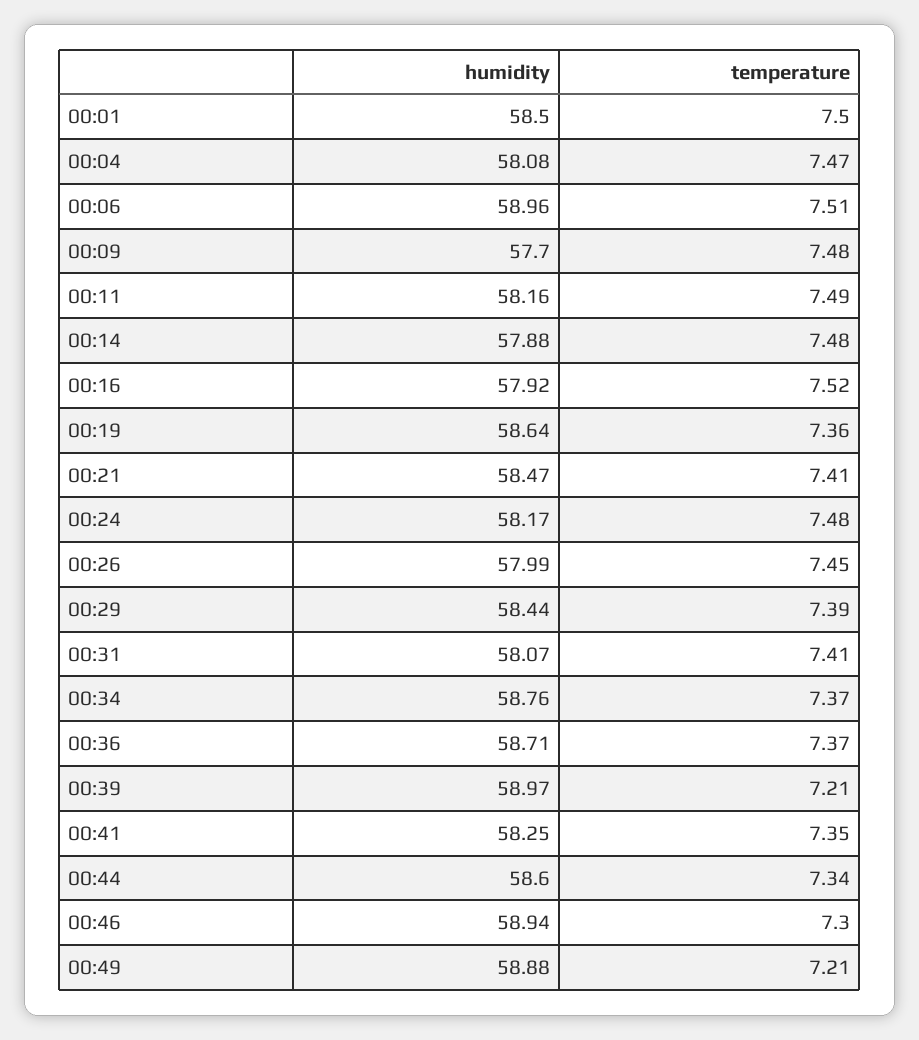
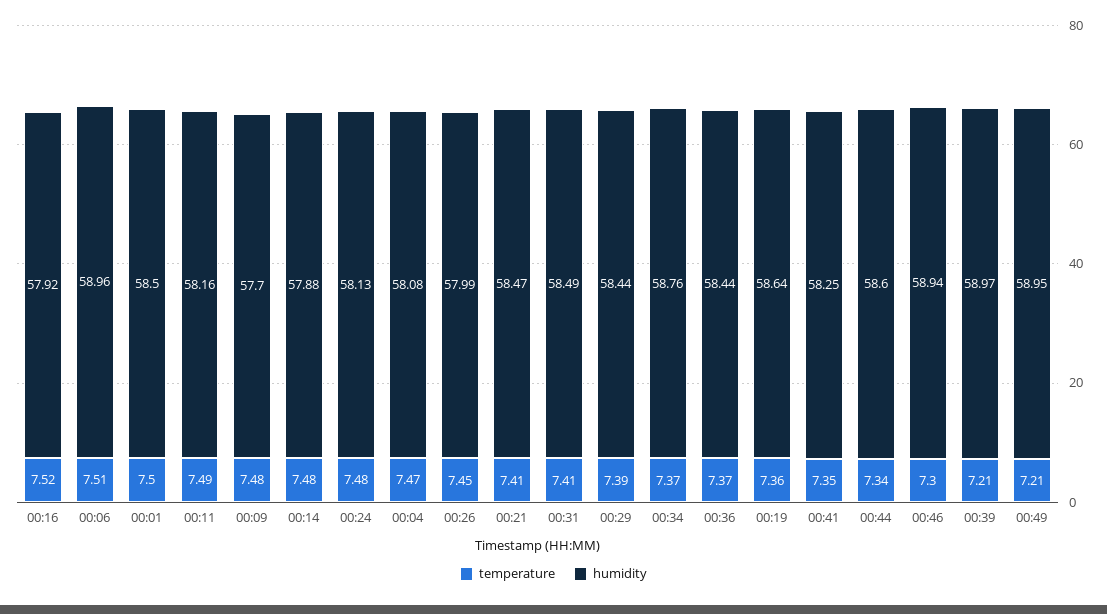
  {
    "humidity": {
      "00:01": 58.5,
      "00:04": 58.08,
      "00:06": 58.96,
      "00:09": 57.7,
      "00:11": 58.16,
      "00:14": 57.88,
      "00:16": 57.92,
      "00:19": 58.64,
      "00:21": 58.47,
-     "00:24": 58.17,
+     "00:24": 58.13,
      "00:26": 57.99,
      "00:29": 58.44,
-     "00:31": 58.07,
+     "00:31": 58.49,
      "00:34": 58.76,
-     "00:36": 58.71,
+     "00:36": 58.44,
      "00:39": 58.97,
      "00:41": 58.25,
      "00:44": 58.6,
      "00:46": 58.94,
-     "00:49": 58.88
+     "00:49": 58.95
    },
    "temperature": {
      "00:01": 7.5,
      "00:04": 7.47,
      "00:06": 7.51,
      "00:09": 7.48,
      "00:11": 7.49,
      "00:14": 7.48,
      "00:16": 7.52,
      "00:19": 7.36,
      "00:21": 7.41,
      "00:24": 7.48,
      "00:26": 7.45,
      "00:29": 7.39,
      "00:31": 7.41,
      "00:34": 7.37,
      "00:36": 7.37,
      "00:39": 7.21,
      "00:41": 7.35,
      "00:44": 7.34,
      "00:46": 7.3,
      "00:49": 7.21
    }
  }

